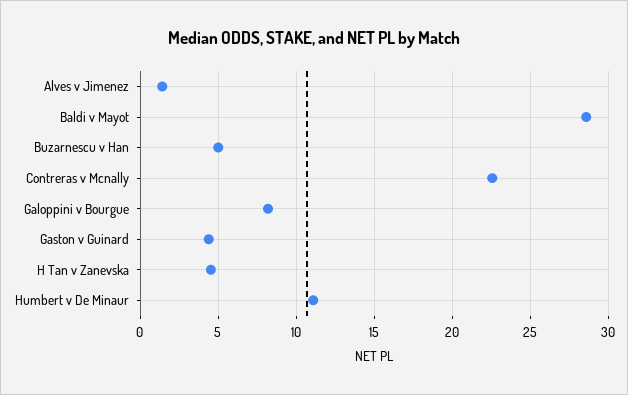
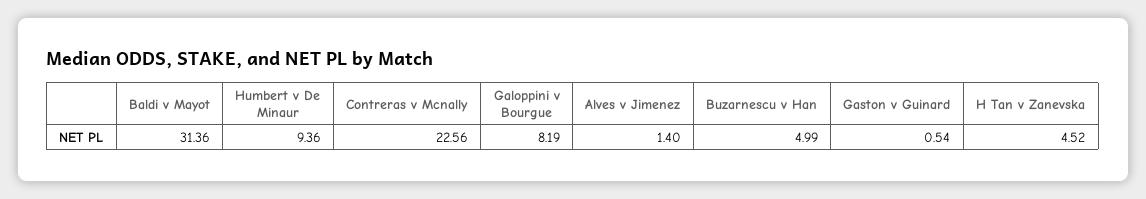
  {
    "Alves v Jimenez": 1.4,
-   "Baldi v Mayot": 28.5,
+   "Baldi v Mayot": 31.36,
    "Buzarnescu v Han": 4.99,
    "Contreras v Mcnally": 22.56,
    "Galoppini v Bourgue": 8.19,
-   "Gaston v Guinard": 4.5,
+   "Gaston v Guinard": 0.54,
    "H Tan v Zanevska": 4.52,
-   "Humbert v De Minaur": 11
+   "Humbert v De Minaur": 9.36
  }

